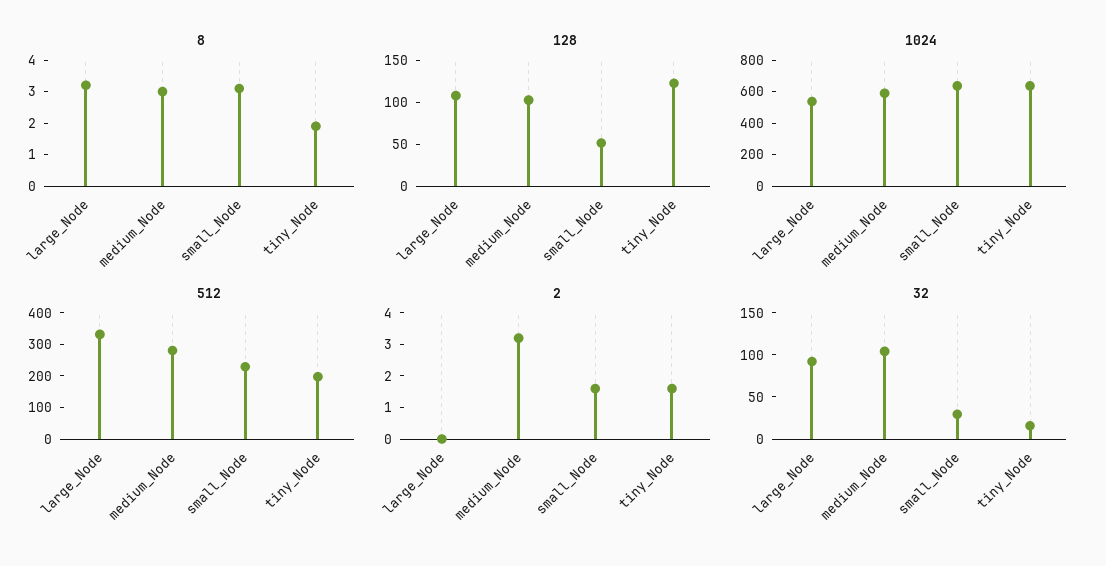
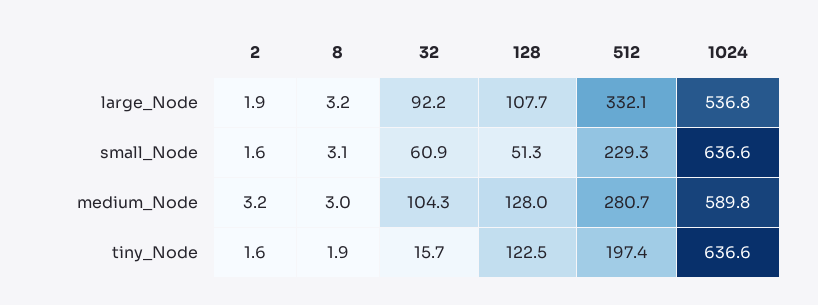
  {
    "8": {
      "large_Node": 3.2,
      "medium_Node": 3,
      "small_Node": 3.1,
      "tiny_Node": 1.9
    },
    "128": {
      "large_Node": 107.7,
-     "medium_Node": 100,
+     "medium_Node": 128,
      "small_Node": 51.3,
      "tiny_Node": 122.5
    },
    "1024": {
      "large_Node": 536.8,
      "medium_Node": 589.8,
      "small_Node": 636.6,
      "tiny_Node": 636.6
    },
    "512": {
      "large_Node": 332.1,
      "medium_Node": 280.7,
      "small_Node": 229.3,
      "tiny_Node": 197.4
    },
    "2": {
-     "large_Node": 0,
+     "large_Node": 1.9,
      "medium_Node": 3.2,
      "small_Node": 1.6,
      "tiny_Node": 1.6
    },
    "32": {
      "large_Node": 92.2,
      "medium_Node": 104.3,
-     "small_Node": 30,
+     "small_Node": 60.9,
      "tiny_Node": 15.7
    }
  }

